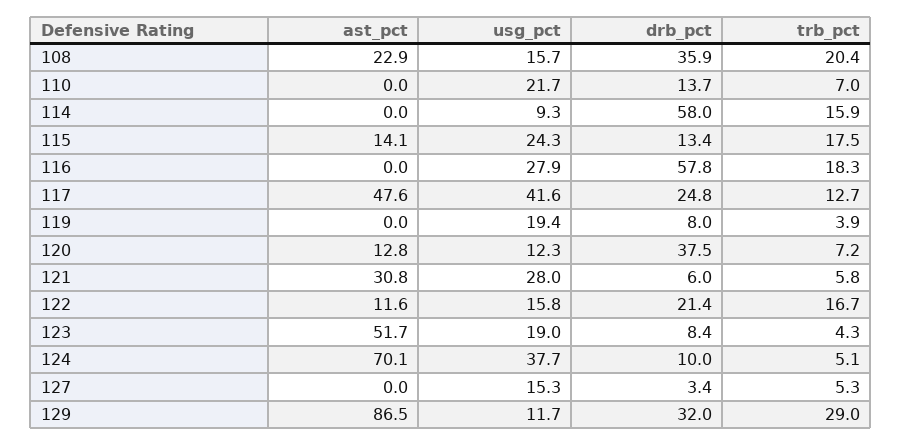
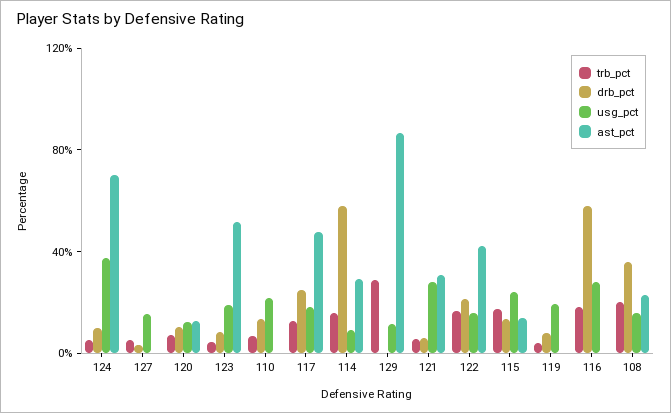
  {
    "ast_pct": {
      "108": 22.9,
      "110": 0,
-     "114": 0,
+     "114": 30,
      "115": 14.1,
      "116": 0,
      "117": 47.6,
      "119": 0,
      "120": 12.8,
      "121": 30.8,
-     "122": 11.6,
+     "122": 40,
      "123": 51.7,
      "124": 70.1,
      "127": 0,
      "129": 86.5
    },
    "usg_pct": {
      "108": 15.7,
      "110": 21.7,
      "114": 9.3,
      "115": 24.3,
      "116": 27.9,
-     "117": 41.6,
+     "117": 20,
      "119": 19.4,
      "120": 12.3,
      "121": 28,
      "122": 15.8,
      "123": 19,
      "124": 37.7,
      "127": 15.3,
      "129": 11.7
    },
    "drb_pct": {
      "108": 35.9,
      "110": 13.7,
      "114": 58,
      "115": 13.4,
      "116": 57.8,
      "117": 24.8,
      "119": 8,
-     "120": 37.5,
+     "120": 10,
      "121": 6,
      "122": 21.4,
      "123": 8.4,
      "124": 10,
      "127": 3.4,
-     "129": 32
+     "129": 0
    },
    "trb_pct": {
      "108": 20.4,
      "110": 7,
      "114": 15.9,
      "115": 17.5,
      "116": 18.3,
      "117": 12.7,
      "119": 3.9,
      "120": 7.2,
      "121": 5.8,
      "122": 16.7,
      "123": 4.3,
      "124": 5.1,
      "127": 5.3,
      "129": 29
    }
  }

